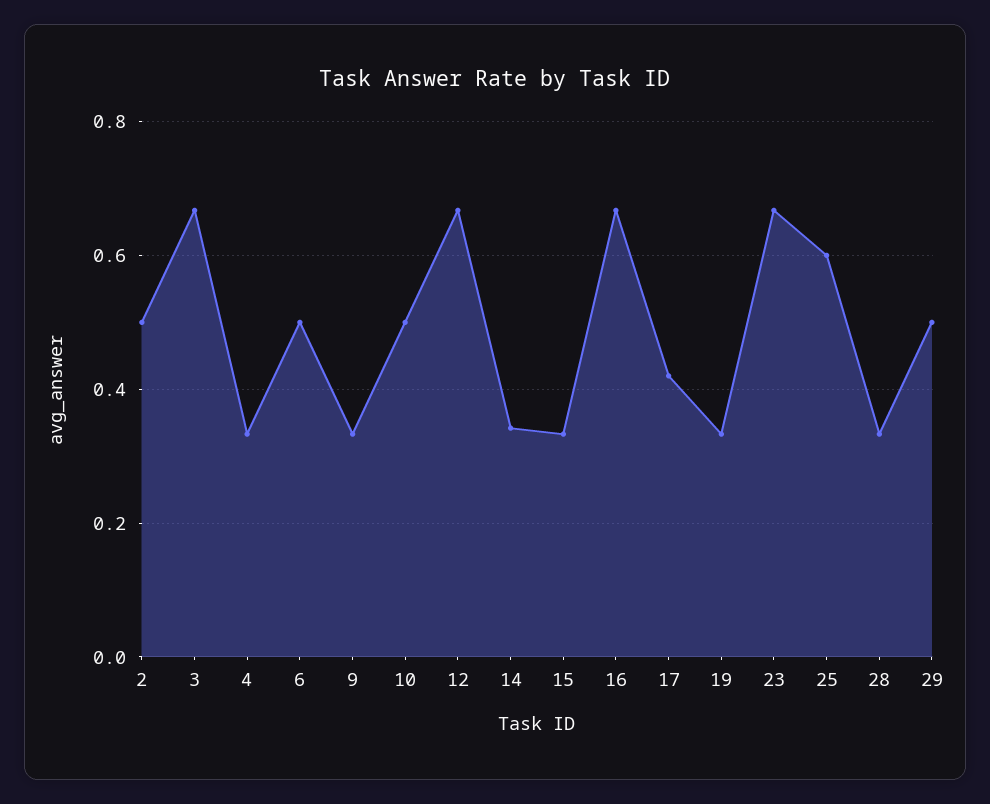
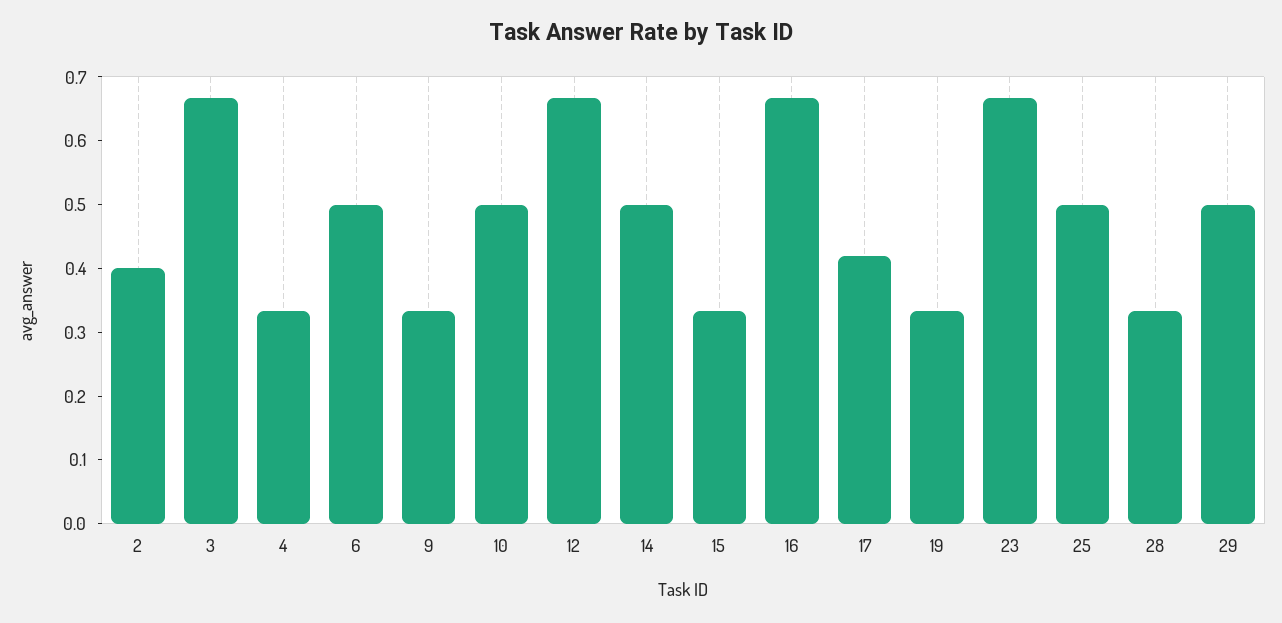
  {
-   "2": 0.5,
+   "2": 0.4,
    "3": 0.66,
    "4": 0.34,
    "6": 0.5,
    "9": 0.34,
    "10": 0.5,
    "12": 0.66,
-   "14": 0.34,
+   "14": 0.5,
    "15": 0.34,
    "16": 0.66,
    "17": 0.42,
    "19": 0.34,
    "23": 0.66,
-   "25": 0.6,
+   "25": 0.5,
    "28": 0.34,
    "29": 0.5
  }

